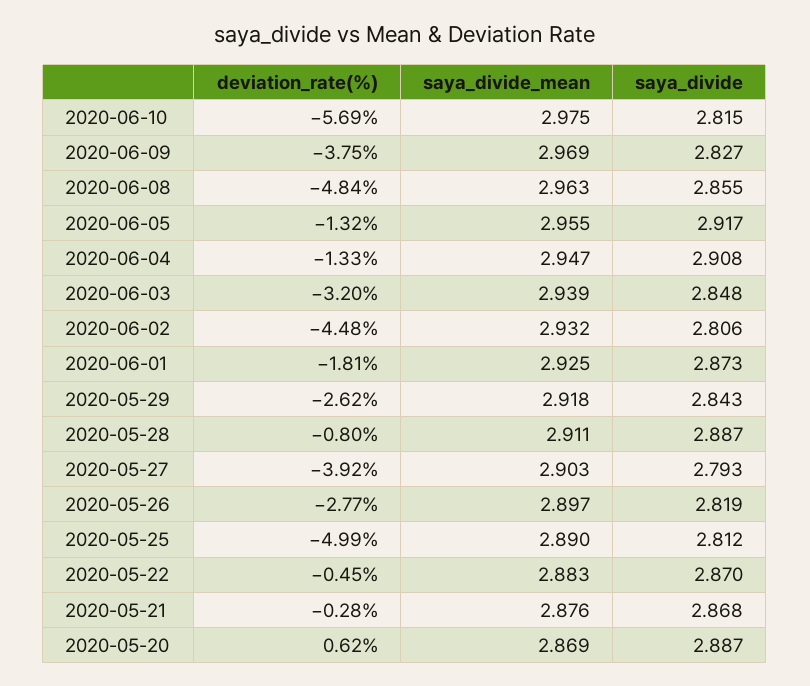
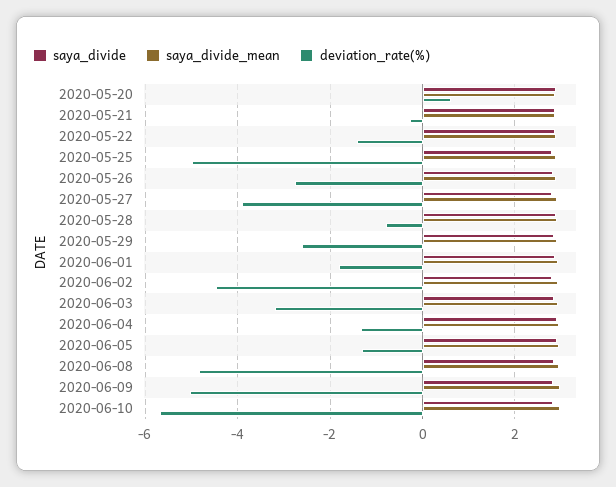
  {
    "deviation_rate(%)": {
      "2020-06-10": -5.69,
-     "2020-06-09": -3.75,
+     "2020-06-09": -5,
      "2020-06-08": -4.84,
      "2020-06-05": -1.32,
      "2020-06-04": -1.33,
      "2020-06-03": -3.2,
      "2020-06-02": -4.48,
      "2020-06-01": -1.81,
      "2020-05-29": -2.62,
      "2020-05-28": -0.8,
      "2020-05-27": -3.92,
      "2020-05-26": -2.77,
      "2020-05-25": -4.99,
-     "2020-05-22": -0.45,
+     "2020-05-22": -1.4,
      "2020-05-21": -0.28,
      "2020-05-20": 0.62
    },
    "saya_divide_mean": {
      "2020-06-10": 2.975,
      "2020-06-09": 2.969,
      "2020-06-08": 2.963,
      "2020-06-05": 2.955,
      "2020-06-04": 2.947,
      "2020-06-03": 2.939,
      "2020-06-02": 2.932,
      "2020-06-01": 2.925,
      "2020-05-29": 2.918,
      "2020-05-28": 2.911,
      "2020-05-27": 2.903,
      "2020-05-26": 2.897,
      "2020-05-25": 2.89,
      "2020-05-22": 2.883,
      "2020-05-21": 2.876,
      "2020-05-20": 2.869
    },
    "saya_divide": {
      "2020-06-10": 2.815,
      "2020-06-09": 2.827,
      "2020-06-08": 2.855,
      "2020-06-05": 2.917,
      "2020-06-04": 2.908,
      "2020-06-03": 2.848,
      "2020-06-02": 2.806,
      "2020-06-01": 2.873,
      "2020-05-29": 2.843,
      "2020-05-28": 2.887,
      "2020-05-27": 2.793,
      "2020-05-26": 2.819,
      "2020-05-25": 2.812,
      "2020-05-22": 2.87,
      "2020-05-21": 2.868,
      "2020-05-20": 2.887
    }
  }

